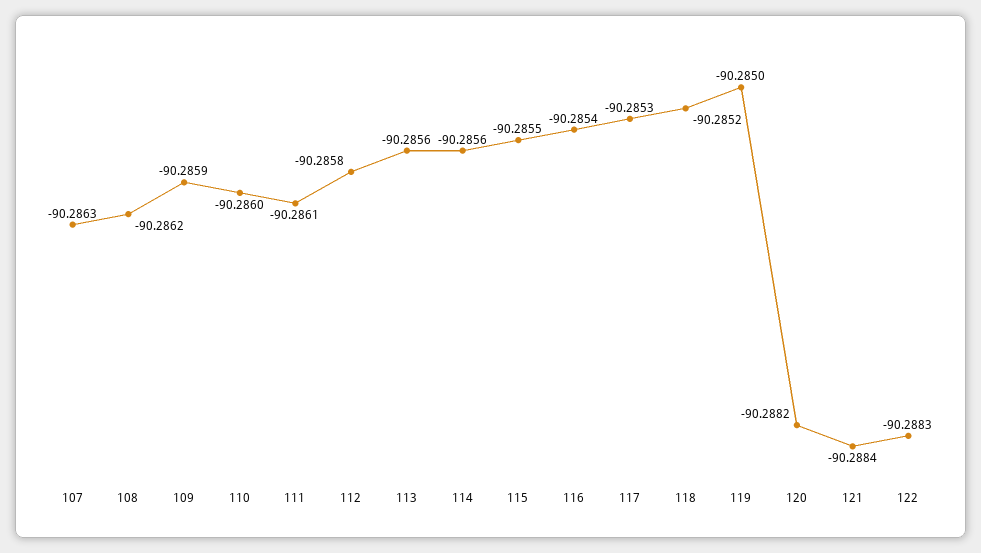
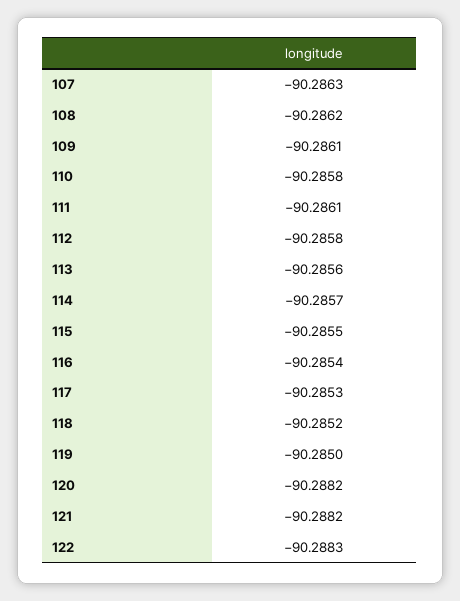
  {
    "107": -90.2863,
    "108": -90.2862,
-   "109": -90.2859,
+   "109": -90.2861,
-   "110": -90.286,
+   "110": -90.2858,
    "111": -90.2861,
    "112": -90.2858,
    "113": -90.2856,
-   "114": -90.2856,
+   "114": -90.2857,
    "115": -90.2855,
    "116": -90.2854,
    "117": -90.2853,
    "118": -90.2852,
    "119": -90.285,
    "120": -90.2882,
-   "121": -90.2884,
+   "121": -90.2882,
    "122": -90.2883
  }

